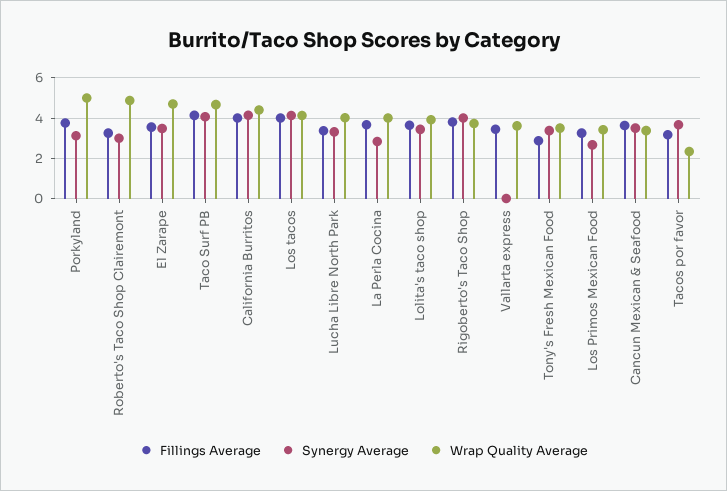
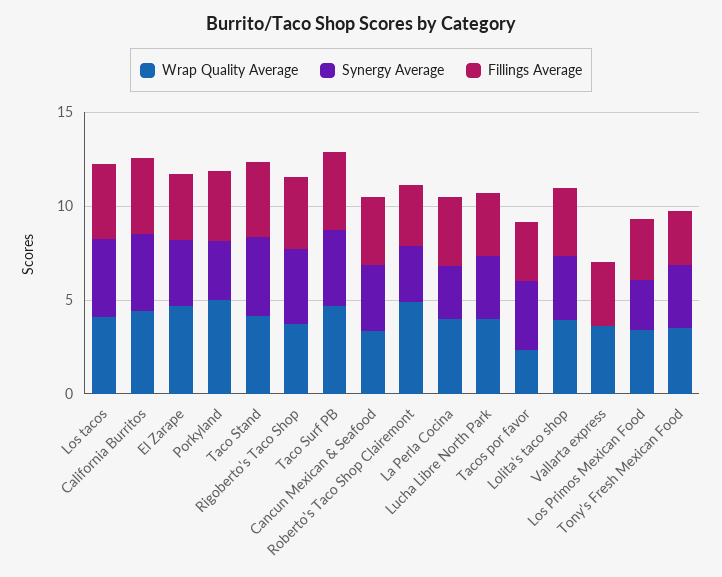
  {
    "Fillings Average": {
      "Porkyland": 4,
      "Roberto's Taco Shop Clairemont": 3.5,
      "El Zarape": 3.5,
      "Taco Surf PB": 4,
      "California Burritos": 4,
      "Los tacos": 4,
      "Lucha Libre North Park": 3.5,
      "La Perla Cocina": 3.5,
      "Lolita's taco shop": 3.5,
      "Rigoberto's Taco Shop": 4,
      "Vallarta express": 3.5,
      "Tony's Fresh Mexican Food": 3,
      "Los Primos Mexican Food": 3.5,
      "Cancun Mexican & Seafood": 3.5,
-     "Tacos por favor": 3
+     "Tacos por favor": 3,
+     "Taco Stand": 4
    },
    "Synergy Average": {
      "Porkyland": 3,
      "Roberto's Taco Shop Clairemont": 3,
      "El Zarape": 3.5,
      "Taco Surf PB": 4,
      "California Burritos": 4,
      "Los tacos": 4,
      "Lucha Libre North Park": 3.5,
      "La Perla Cocina": 3,
      "Lolita's taco shop": 3.5,
      "Rigoberto's Taco Shop": 4,
      "Vallarta express": 0,
      "Tony's Fresh Mexican Food": 3.5,
      "Los Primos Mexican Food": 2.5,
      "Cancun Mexican & Seafood": 3.5,
-     "Tacos por favor": 3.5
+     "Tacos por favor": 3.5,
+     "Taco Stand": 4
    },
    "Wrap Quality Average": {
      "Porkyland": 5,
      "Roberto's Taco Shop Clairemont": 5,
      "El Zarape": 4.5,
      "Taco Surf PB": 4.5,
      "California Burritos": 4.5,
      "Los tacos": 4,
      "Lucha Libre North Park": 4,
      "La Perla Cocina": 4,
      "Lolita's taco shop": 4,
      "Rigoberto's Taco Shop": 3.5,
      "Vallarta express": 3.5,
      "Tony's Fresh Mexican Food": 3.5,
      "Los Primos Mexican Food": 3.5,
      "Cancun Mexican & Seafood": 3.5,
-     "Tacos por favor": 2.5
+     "Tacos por favor": 2.5,
+     "Taco Stand": 4
    }
  }

